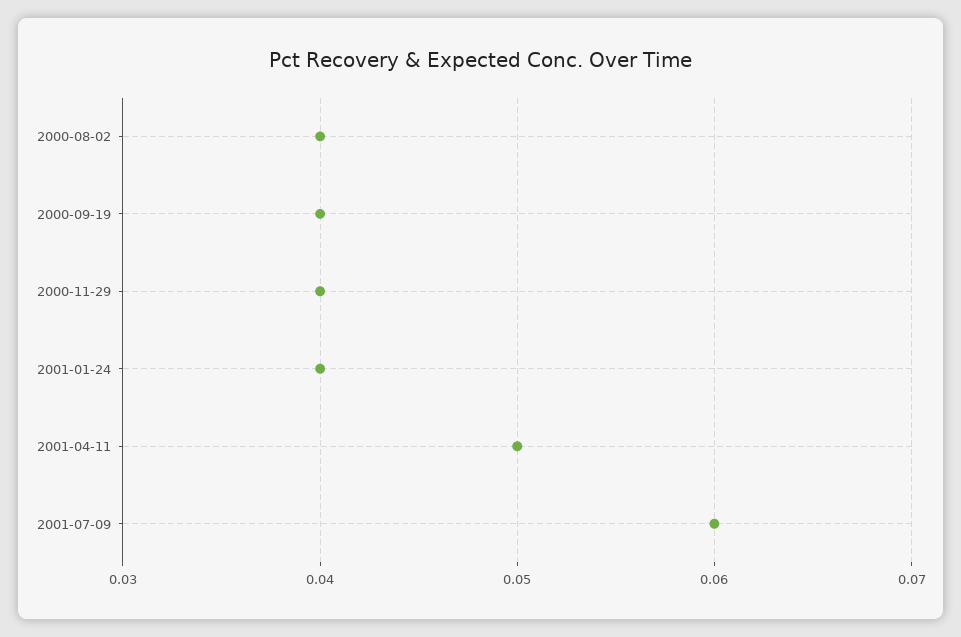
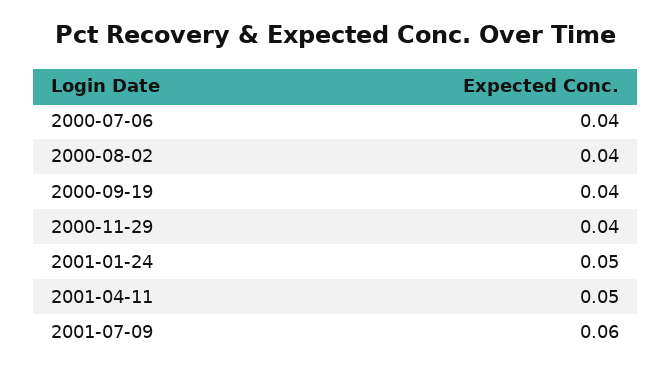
  {
    "2000-08-02": 0.04,
    "2000-09-19": 0.04,
    "2000-11-29": 0.04,
-   "2001-01-24": 0.04,
+   "2001-01-24": 0.05,
    "2001-04-11": 0.05,
-   "2001-07-09": 0.06
+   "2001-07-09": 0.06,
+   "2000-07-06": 0.04
  }

